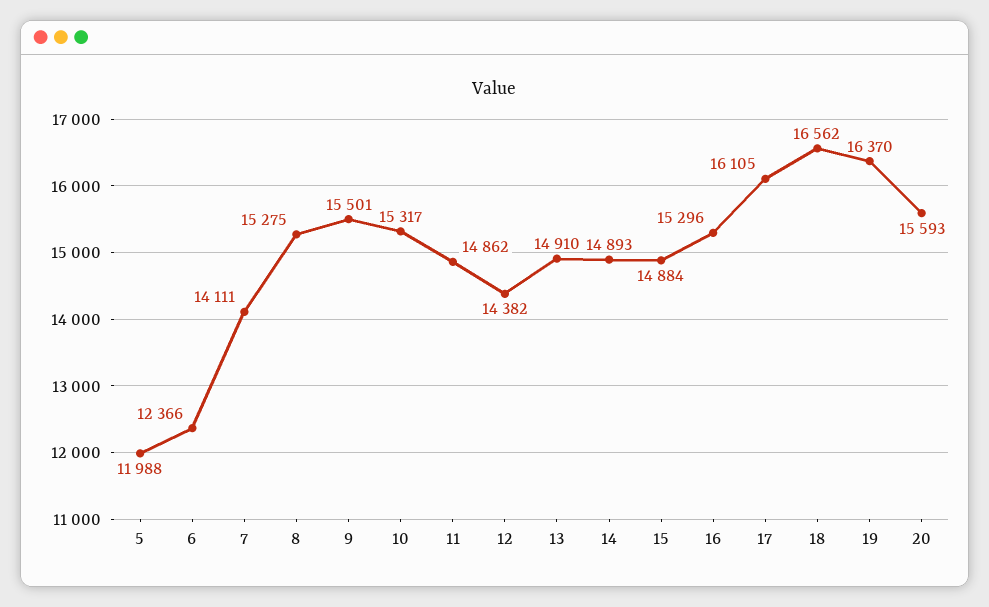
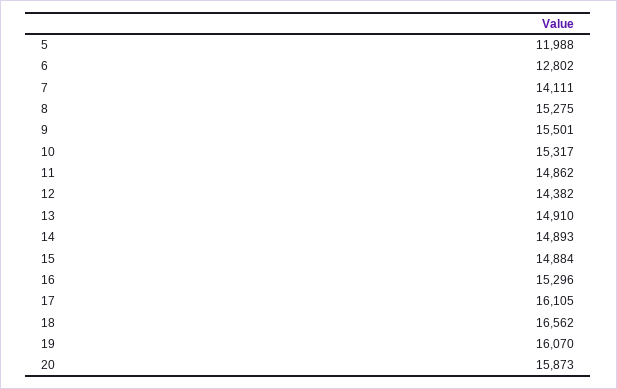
  {
    "5": 11988,
-   "6": 12366,
+   "6": 12802,
    "7": 14111,
    "8": 15275,
    "9": 15501,
    "10": 15317,
    "11": 14862,
    "12": 14382,
    "13": 14910,
    "14": 14893,
    "15": 14884,
    "16": 15296,
    "17": 16105,
    "18": 16562,
-   "19": 16370,
+   "19": 16070,
-   "20": 15593
+   "20": 15873
  }

